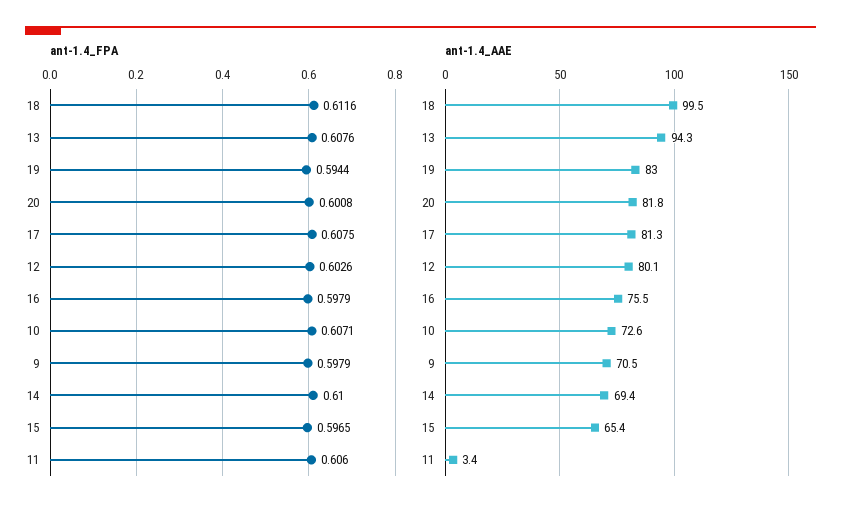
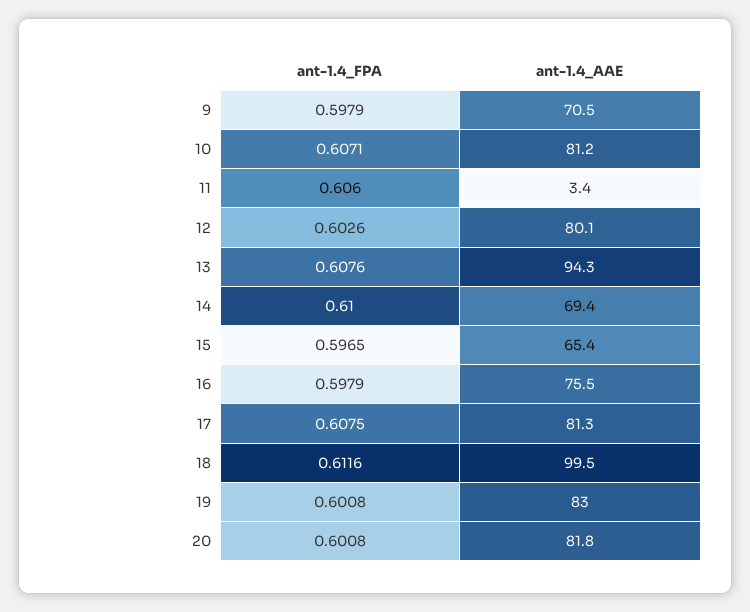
  {
    "ant-1.4_FPA": {
      "18": 0.6116,
      "13": 0.6076,
-     "19": 0.5944,
+     "19": 0.6008,
      "20": 0.6008,
      "17": 0.6075,
      "12": 0.6026,
      "16": 0.5979,
      "10": 0.6071,
      "9": 0.5979,
      "14": 0.61,
      "15": 0.5965,
      "11": 0.606
    },
    "ant-1.4_AAE": {
      "18": 99.5,
      "13": 94.3,
      "19": 83,
      "20": 81.8,
      "17": 81.3,
      "12": 80.1,
      "16": 75.5,
-     "10": 72.6,
+     "10": 81.2,
      "9": 70.5,
      "14": 69.4,
      "15": 65.4,
      "11": 3.4
    }
  }

